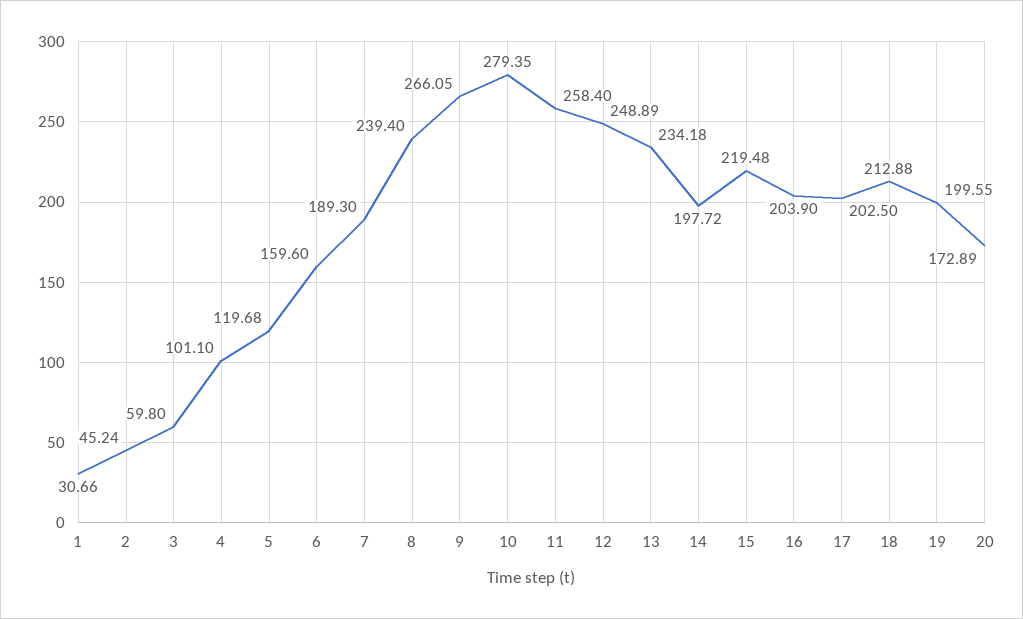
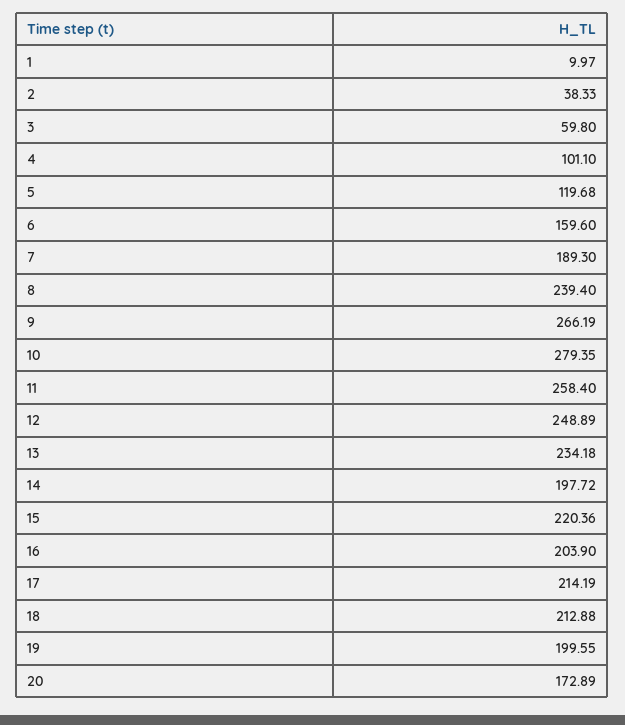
  {
-   "1": 30.66,
+   "1": 9.97,
-   "2": 45.24,
+   "2": 38.33,
    "3": 59.8,
    "4": 101.1,
    "5": 119.68,
    "6": 159.6,
    "7": 189.3,
    "8": 239.4,
-   "9": 266.05,
+   "9": 266.19,
    "10": 279.35,
    "11": 258.4,
    "12": 248.89,
    "13": 234.18,
    "14": 197.72,
-   "15": 219.48,
+   "15": 220.36,
    "16": 203.9,
-   "17": 202.5,
+   "17": 214.19,
    "18": 212.88,
    "19": 199.55,
    "20": 172.89
  }

